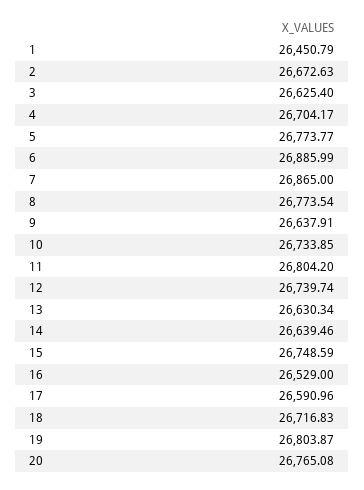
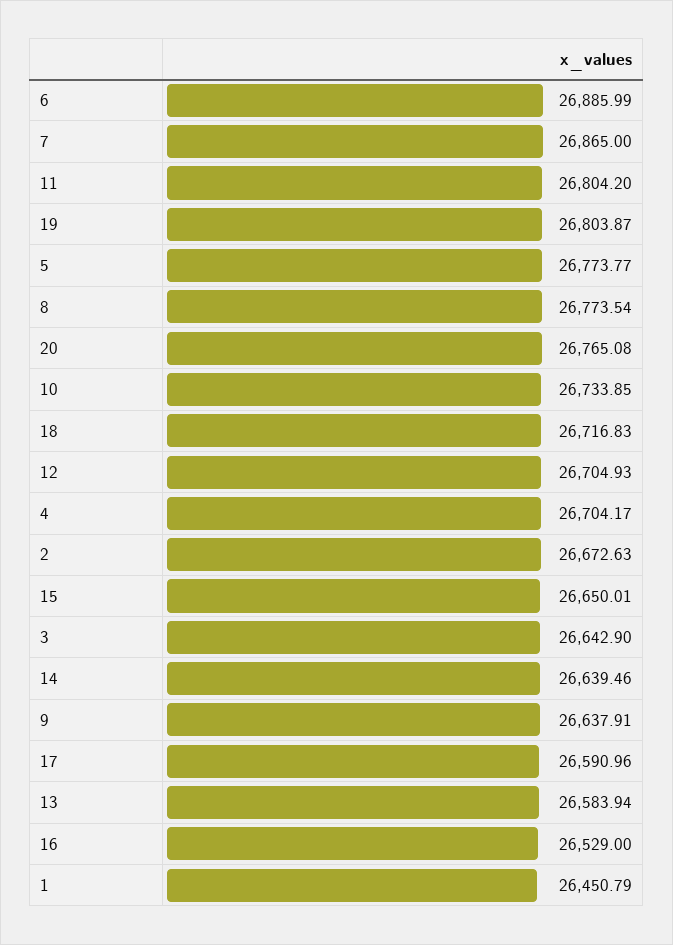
  {
    "1": 26450.79,
    "2": 26672.63,
-   "3": 26625.4,
+   "3": 26642.9,
    "4": 26704.17,
    "5": 26773.77,
    "6": 26885.99,
    "7": 26865,
    "8": 26773.54,
    "9": 26637.91,
    "10": 26733.85,
    "11": 26804.2,
-   "12": 26739.74,
+   "12": 26704.93,
-   "13": 26630.34,
+   "13": 26583.94,
    "14": 26639.46,
-   "15": 26748.59,
+   "15": 26650.01,
    "16": 26529,
    "17": 26590.96,
    "18": 26716.83,
    "19": 26803.87,
    "20": 26765.08
  }

